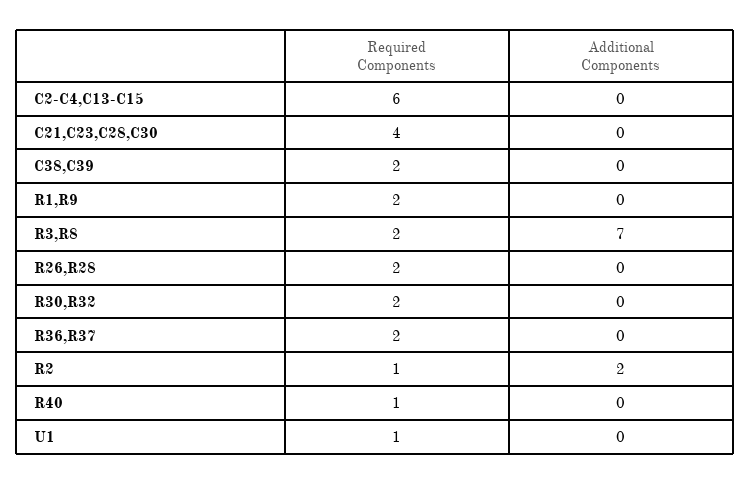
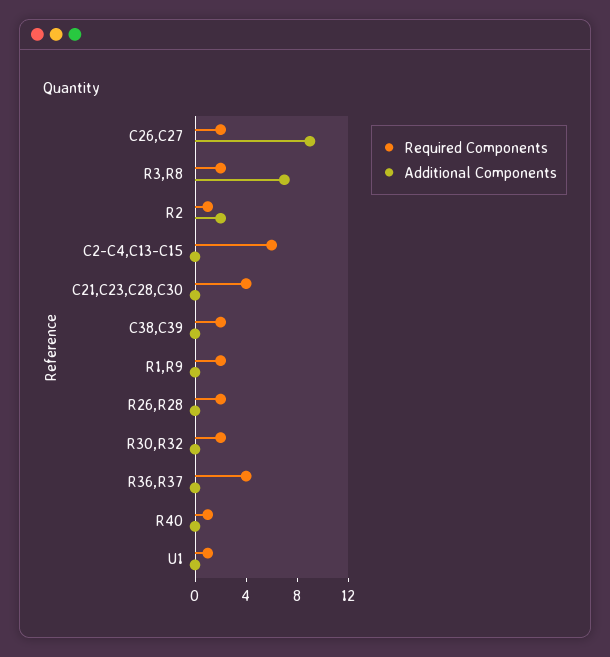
  {
    "Required Components": {
      "C2-C4,C13-C15": 6,
      "C21,C23,C28,C30": 4,
      "C38,C39": 2,
      "R1,R9": 2,
      "R3,R8": 2,
      "R26,R28": 2,
      "R30,R32": 2,
-     "R36,R37": 2,
+     "R36,R37": 4,
      "R2": 1,
      "R40": 1,
-     "U1": 1
+     "U1": 1,
+     "C26,C27": 2
    },
    "Additional Components": {
      "C2-C4,C13-C15": 0,
      "C21,C23,C28,C30": 0,
      "C38,C39": 0,
      "R1,R9": 0,
      "R3,R8": 7,
      "R26,R28": 0,
      "R30,R32": 0,
      "R36,R37": 0,
      "R2": 2,
      "R40": 0,
-     "U1": 0
+     "U1": 0,
+     "C26,C27": 9
    }
  }

